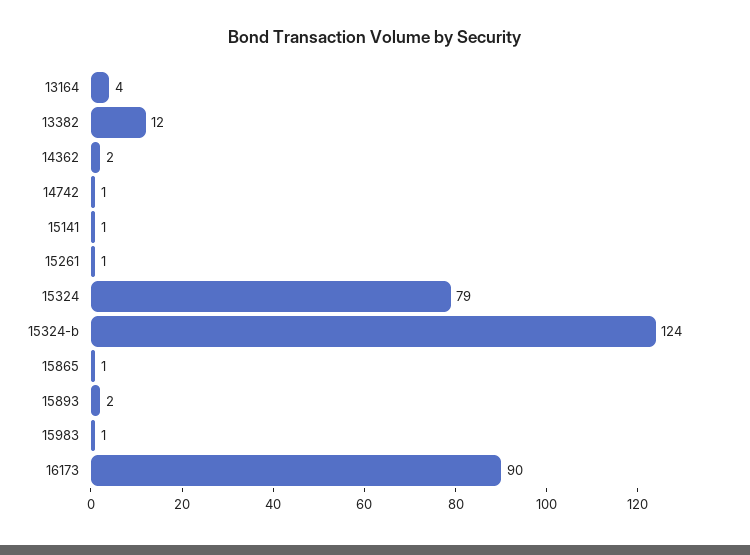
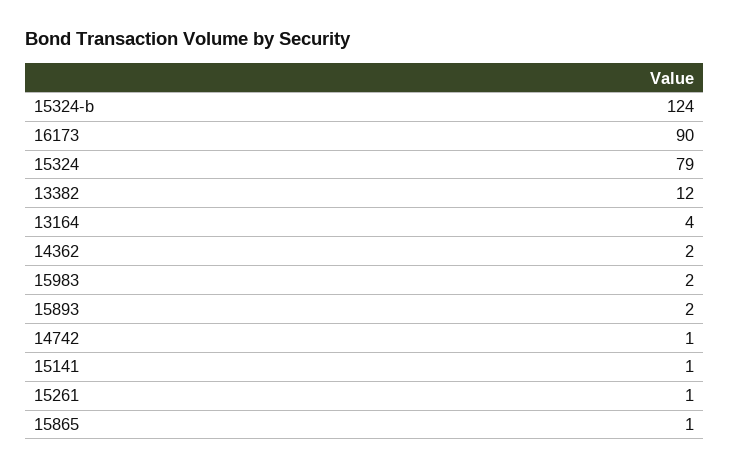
  {
    "13164": 4,
    "13382": 12,
    "14362": 2,
    "14742": 1,
    "15141": 1,
    "15261": 1,
    "15324": 79,
    "15324-b": 124,
    "15865": 1,
    "15893": 2,
-   "15983": 1,
+   "15983": 2,
    "16173": 90
  }

